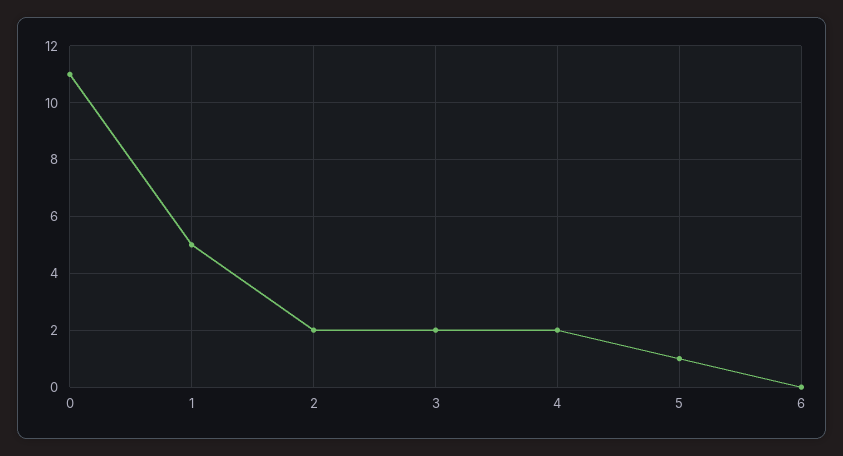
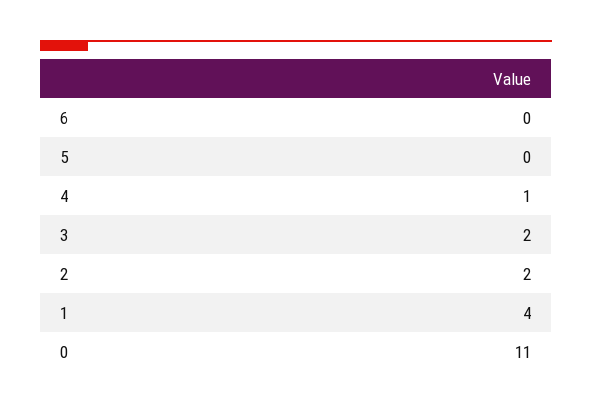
  {
    "0": 11,
-   "1": 5,
+   "1": 4,
    "2": 2,
    "3": 2,
-   "4": 2,
+   "4": 1,
-   "5": 1,
+   "5": 0,
    "6": 0
  }

